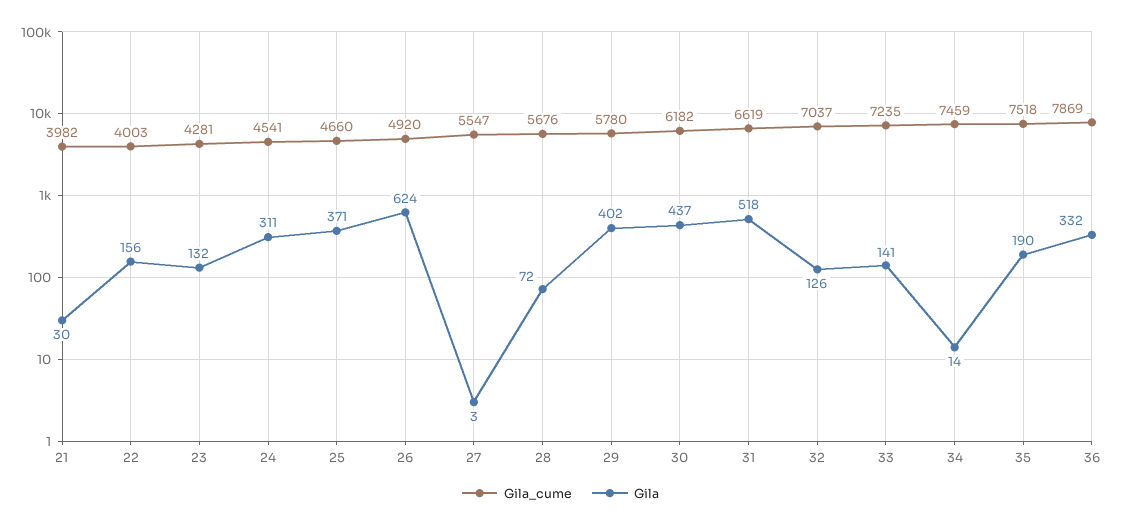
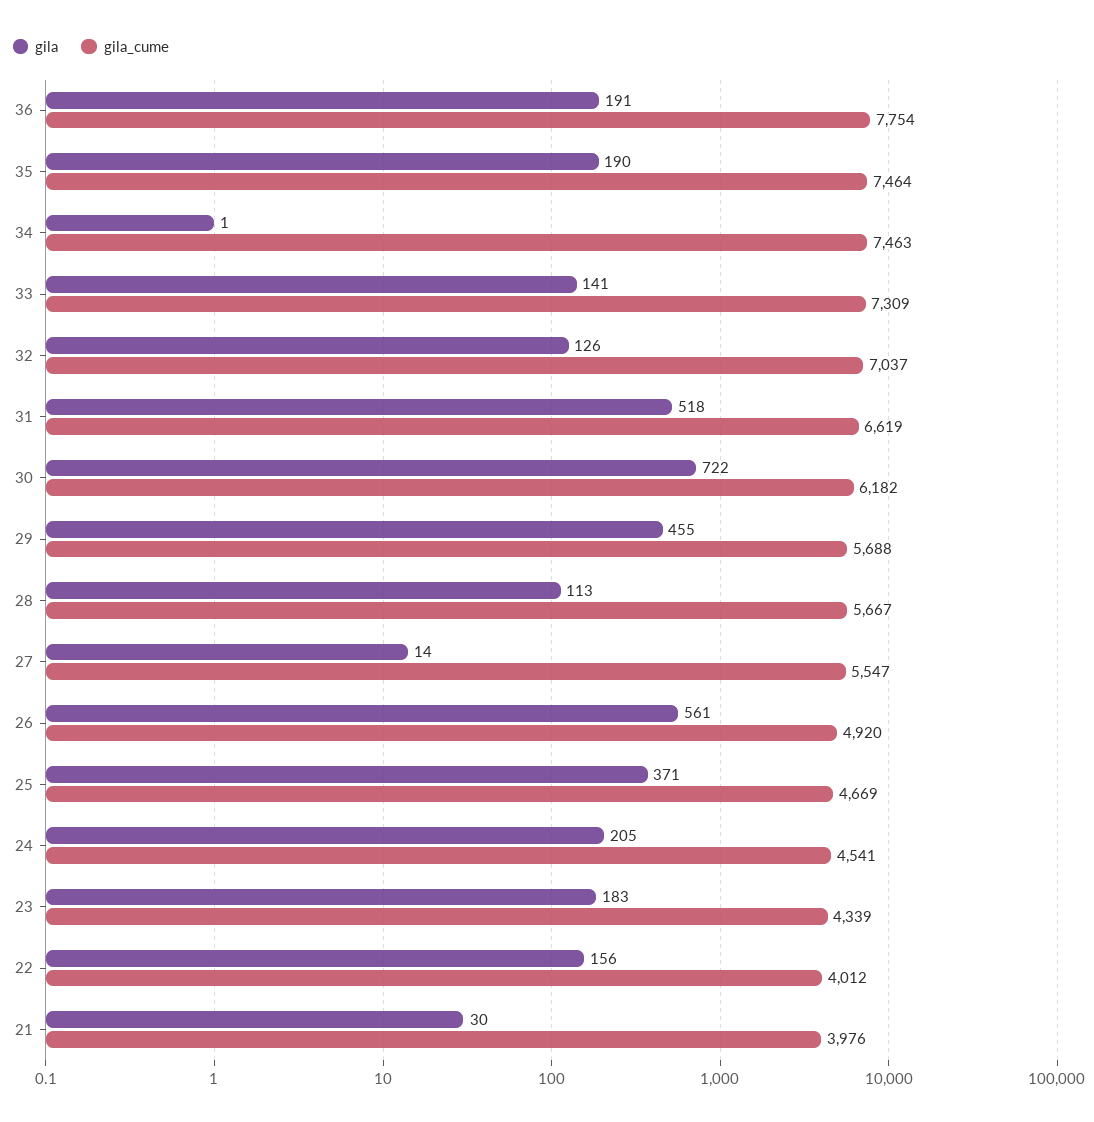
  {
    "Gila_cume": {
-     "21": 3982,
+     "21": 3976,
-     "22": 4003,
+     "22": 4012,
-     "23": 4281,
+     "23": 4339,
      "24": 4541,
-     "25": 4660,
+     "25": 4669,
      "26": 4920,
      "27": 5547,
-     "28": 5676,
+     "28": 5667,
-     "29": 5780,
+     "29": 5688,
      "30": 6182,
      "31": 6619,
      "32": 7037,
-     "33": 7235,
+     "33": 7309,
-     "34": 7459,
+     "34": 7463,
-     "35": 7518,
+     "35": 7464,
-     "36": 7869
+     "36": 7754
    },
    "Gila": {
      "21": 30,
      "22": 156,
-     "23": 132,
+     "23": 183,
-     "24": 311,
+     "24": 205,
      "25": 371,
-     "26": 624,
+     "26": 561,
-     "27": 3,
+     "27": 14,
-     "28": 72,
+     "28": 113,
-     "29": 402,
+     "29": 455,
-     "30": 437,
+     "30": 722,
      "31": 518,
      "32": 126,
      "33": 141,
-     "34": 14,
+     "34": 1,
      "35": 190,
-     "36": 332
+     "36": 191
    }
  }

